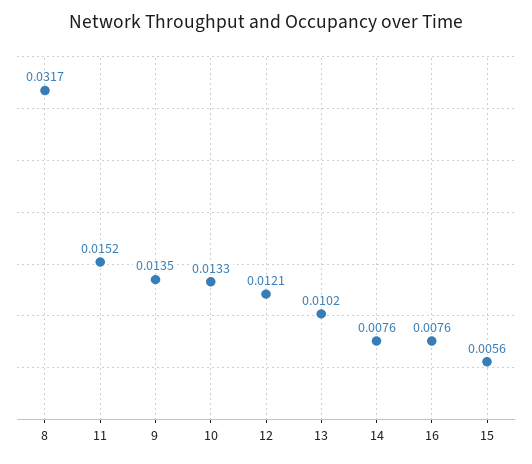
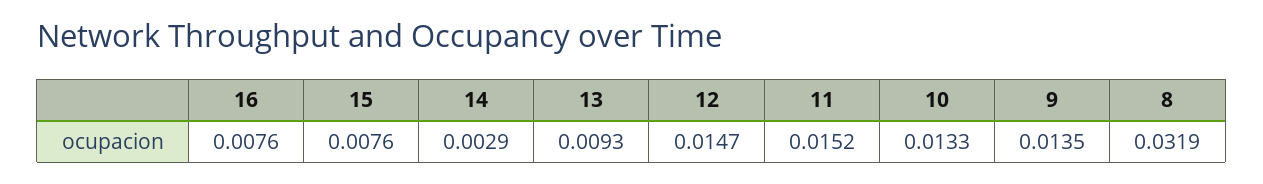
  {
-   "8": 0.0317,
+   "8": 0.0319,
    "11": 0.0152,
    "9": 0.0135,
    "10": 0.0133,
-   "12": 0.0121,
+   "12": 0.0147,
-   "13": 0.0102,
+   "13": 0.0093,
-   "14": 0.0076,
+   "14": 0.0029,
    "16": 0.0076,
-   "15": 0.0056
+   "15": 0.0076
  }

